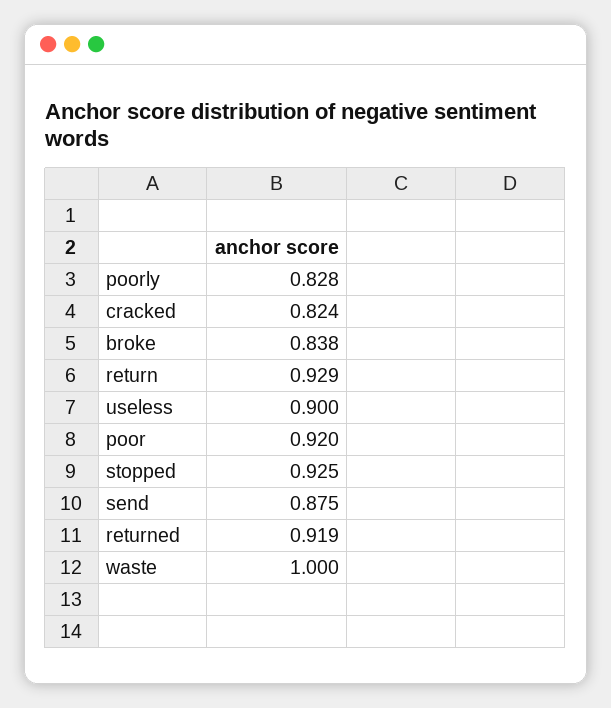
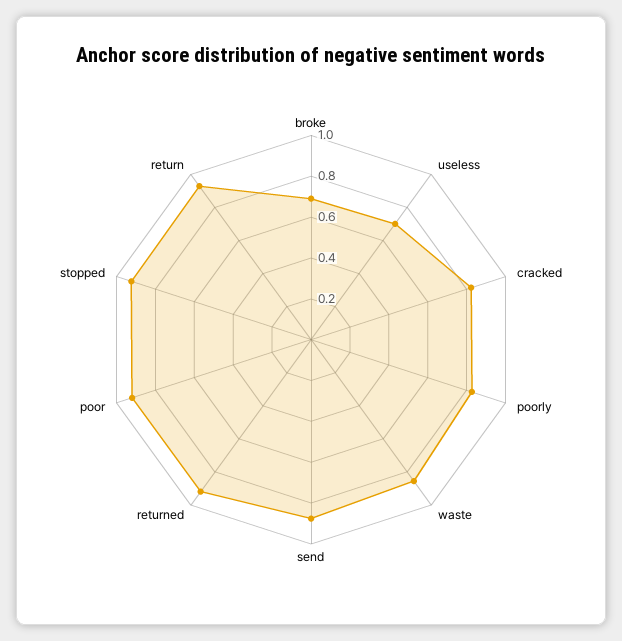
  {
    "poorly": 0.828,
    "cracked": 0.824,
-   "broke": 0.838,
+   "broke": 0.7,
    "return": 0.929,
-   "useless": 0.9,
+   "useless": 0.7,
    "poor": 0.92,
    "stopped": 0.925,
    "send": 0.875,
    "returned": 0.919,
-   "waste": 1
+   "waste": 0.85
  }

